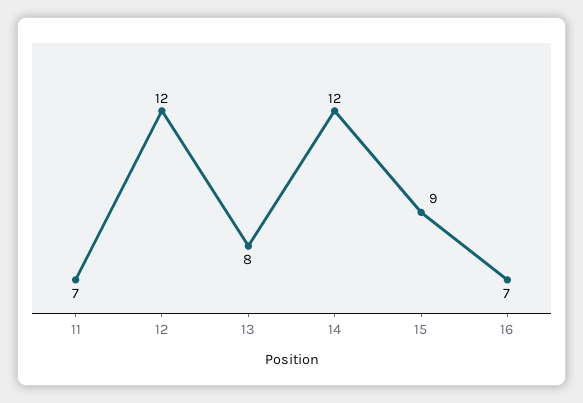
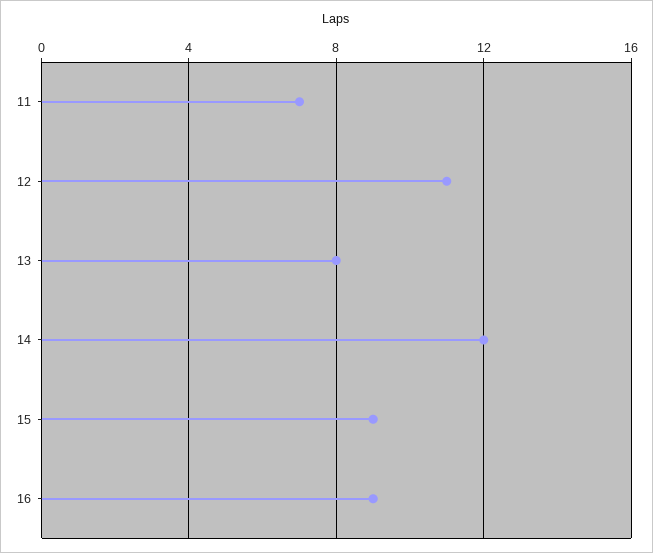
  {
    "11": 7,
-   "12": 12,
+   "12": 11,
    "13": 8,
    "14": 12,
    "15": 9,
-   "16": 7
+   "16": 9
  }

